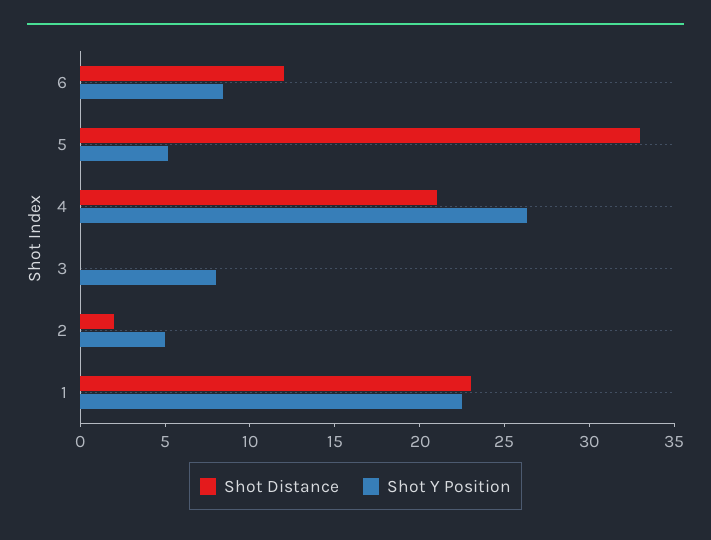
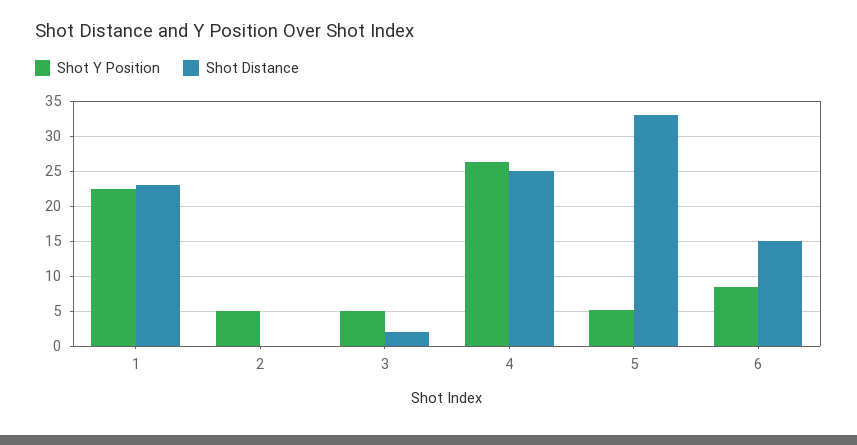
  {
    "Shot Distance": {
-     "6": 12,
+     "6": 15,
      "5": 33,
-     "4": 21,
+     "4": 25,
-     "3": 0,
+     "3": 2,
-     "2": 2,
+     "2": 0,
      "1": 23
    },
    "Shot Y Position": {
      "6": 8,
      "5": 5,
      "4": 26,
-     "3": 8,
+     "3": 5,
      "2": 5,
      "1": 23
    }
  }

